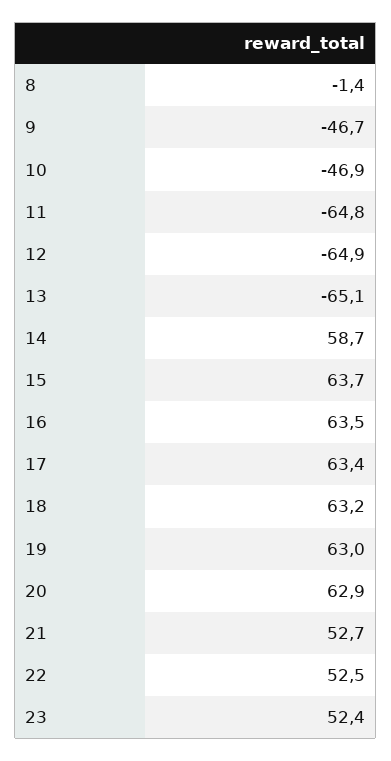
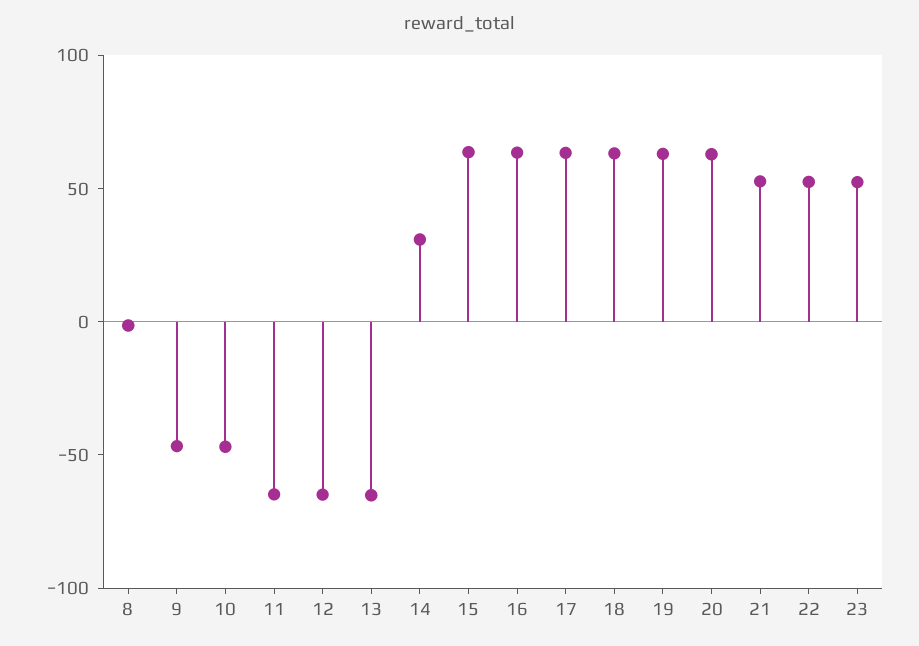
  {
    "8": -1.4,
    "9": -46.7,
    "10": -46.9,
    "11": -64.8,
    "12": -64.9,
    "13": -65.1,
-   "14": 58.7,
+   "14": 30,
    "15": 63.7,
    "16": 63.5,
    "17": 63.4,
    "18": 63.2,
    "19": 63,
    "20": 62.9,
    "21": 52.7,
    "22": 52.5,
    "23": 52.4
  }

